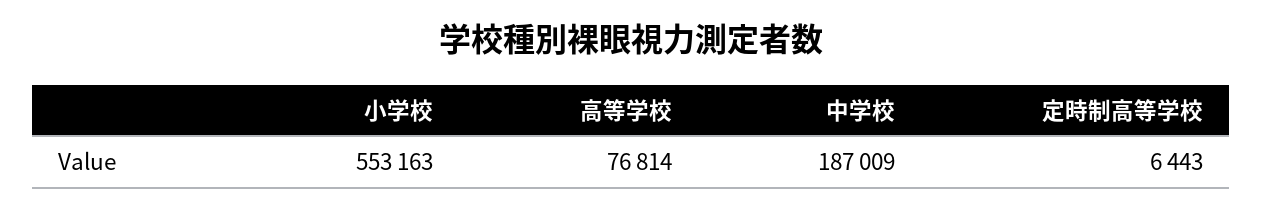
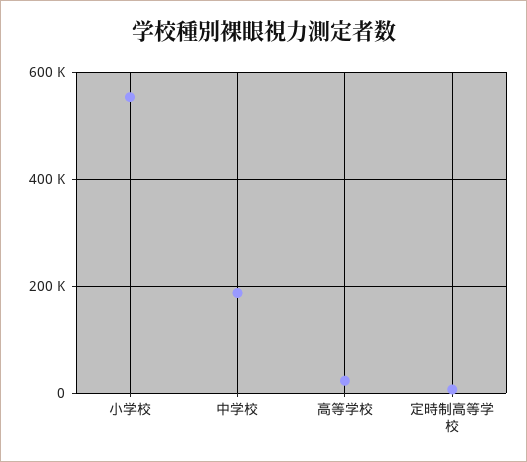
  {
    "小学校": 553163,
-   "高等学校": 76814,
+   "高等学校": 20000,
    "中学校": 187009,
    "定時制高等学校": 6443
  }

